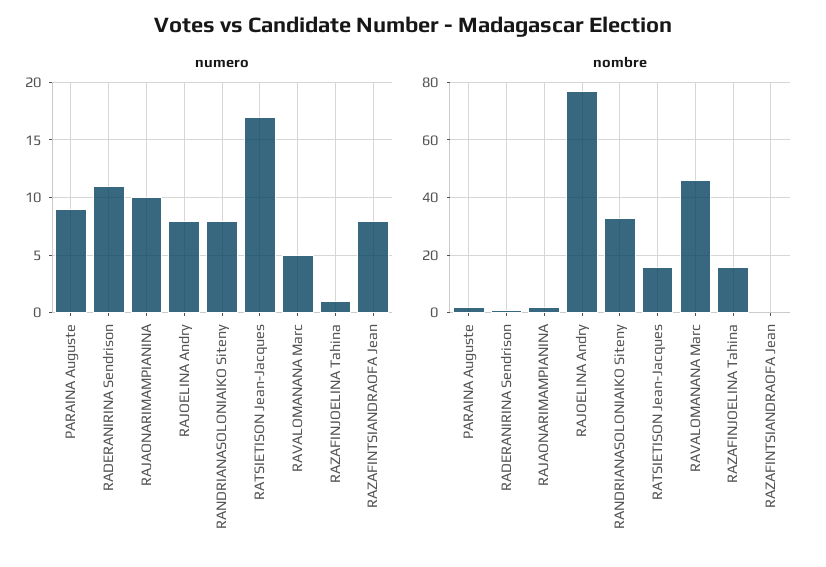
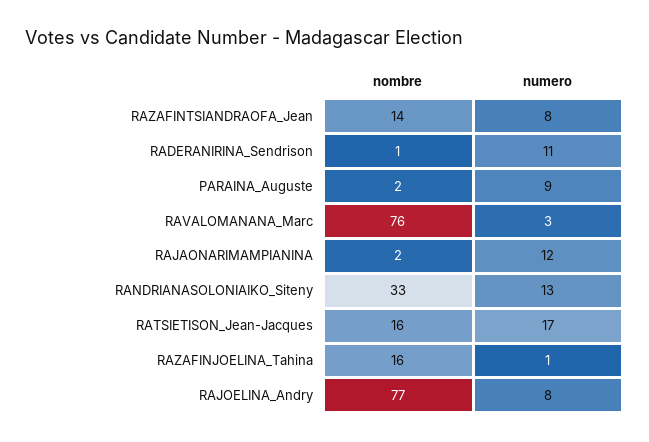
  {
    "numero": {
      "PARAINA Auguste": 9,
      "RADERANIRINA Sendrison": 11,
-     "RAJAONARIMAMPIANINA": 10,
+     "RAJAONARIMAMPIANINA": 12,
      "RAJOELINA Andry": 8,
-     "RANDRIANASOLONIAIKO Siteny": 8,
+     "RANDRIANASOLONIAIKO Siteny": 13,
      "RATSIETISON Jean-Jacques": 17,
-     "RAVALOMANANA Marc": 5,
+     "RAVALOMANANA Marc": 3,
      "RAZAFINJOELINA Tahina": 1,
      "RAZAFINTSIANDRAOFA Jean": 8
    },
    "nombre": {
      "PARAINA Auguste": 2,
      "RADERANIRINA Sendrison": 1,
      "RAJAONARIMAMPIANINA": 2,
      "RAJOELINA Andry": 77,
      "RANDRIANASOLONIAIKO Siteny": 33,
      "RATSIETISON Jean-Jacques": 16,
-     "RAVALOMANANA Marc": 45,
+     "RAVALOMANANA Marc": 76,
      "RAZAFINJOELINA Tahina": 16,
-     "RAZAFINTSIANDRAOFA Jean": 0
+     "RAZAFINTSIANDRAOFA Jean": 14
    }
  }

